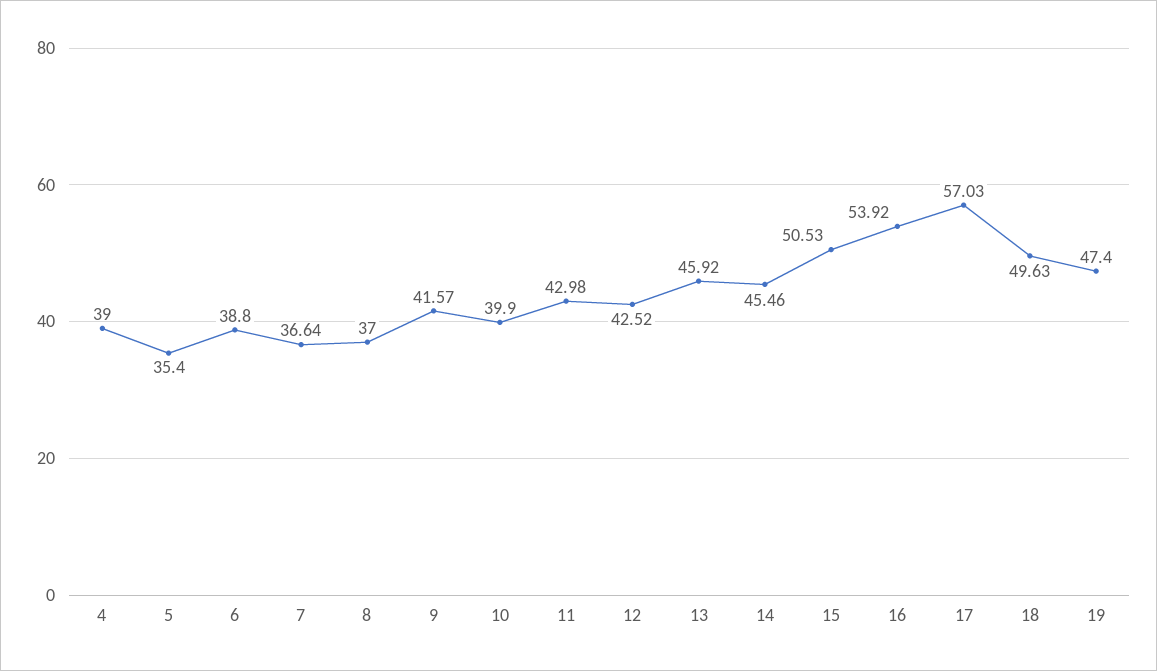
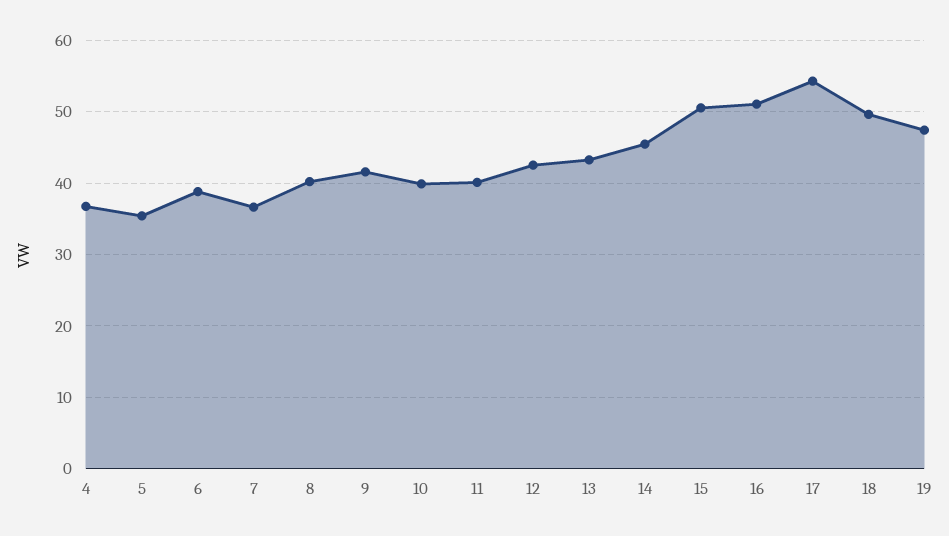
  {
-   "4": 39,
+   "4": 37,
    "5": 35.4,
    "6": 38.8,
    "7": 36.64,
-   "8": 37,
+   "8": 40,
    "9": 41.57,
    "10": 39.9,
-   "11": 42.98,
+   "11": 40,
    "12": 42.52,
-   "13": 45.92,
+   "13": 43,
    "14": 45.46,
    "15": 50.53,
-   "16": 53.92,
+   "16": 51,
-   "17": 57.03,
+   "17": 54,
    "18": 49.63,
    "19": 47.4
  }

